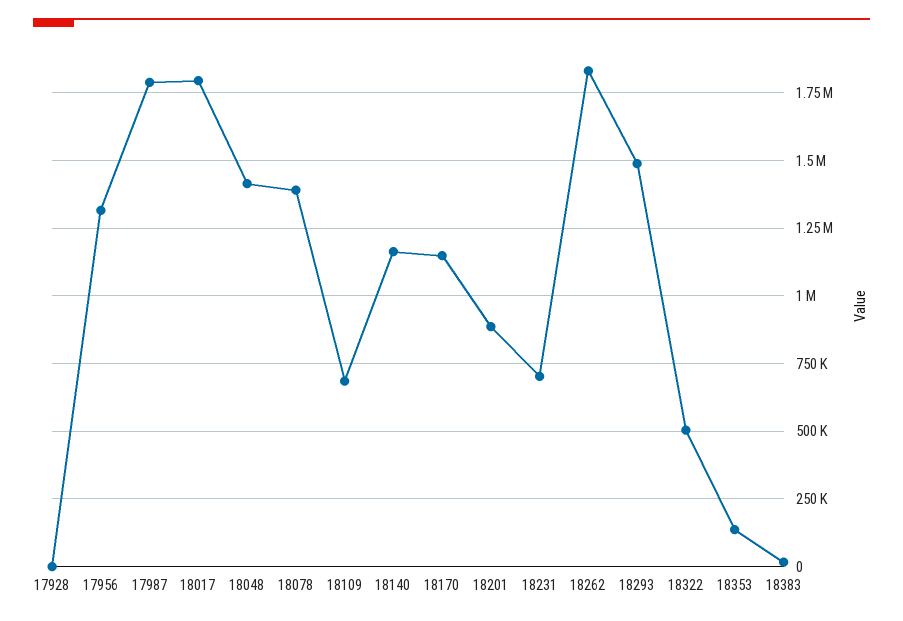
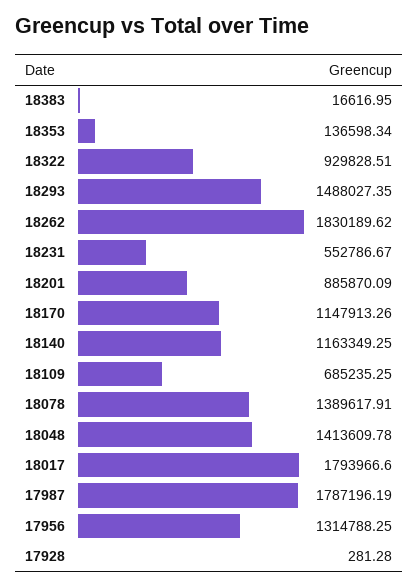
  {
    "17928": 281.28,
    "17956": 1314788.25,
    "17987": 1787196.19,
    "18017": 1793966.6,
    "18048": 1413609.78,
    "18078": 1389617.91,
    "18109": 685235.25,
    "18140": 1163349.25,
    "18170": 1147913.26,
    "18201": 885870.09,
-   "18231": 700000,
+   "18231": 552786.67,
    "18262": 1830189.62,
    "18293": 1488027.35,
-   "18322": 500000,
+   "18322": 929828.51,
    "18353": 136598.34,
    "18383": 16616.95
  }

